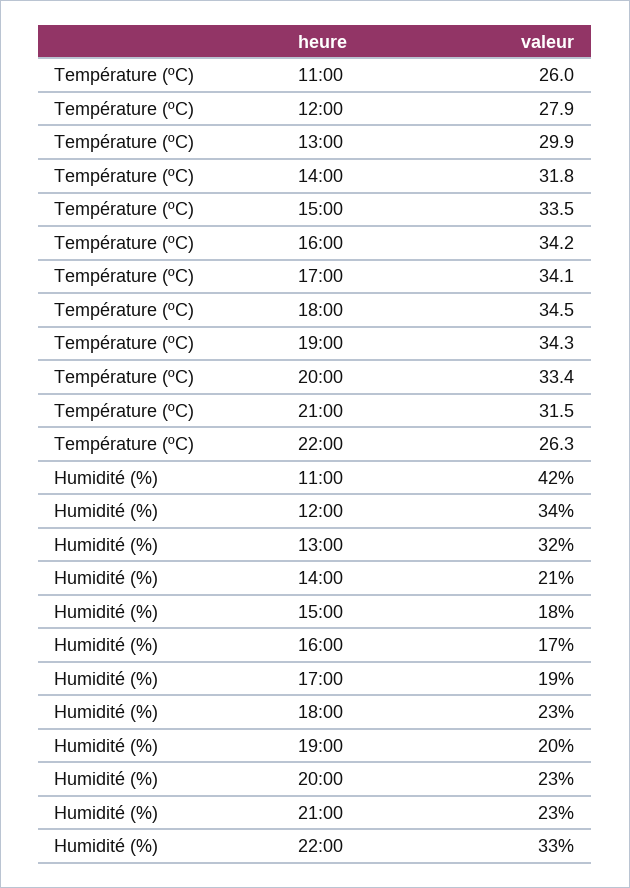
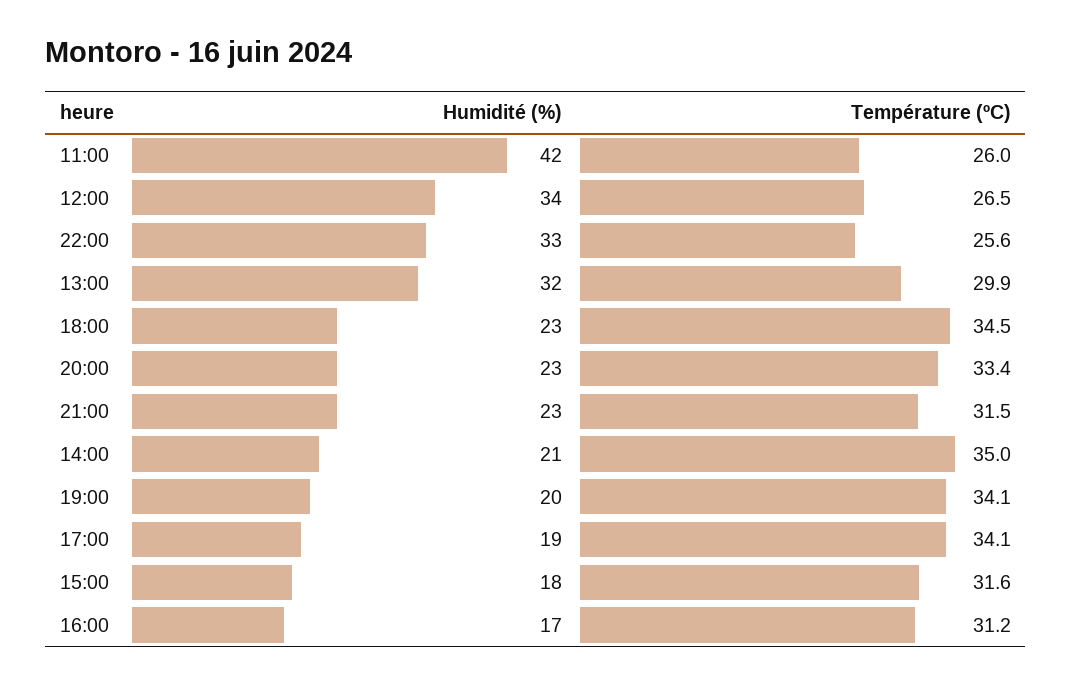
  {
    "Température (ºC)": {
      "11:00": 26,
-     "12:00": 27.9,
+     "12:00": 26.5,
      "13:00": 29.9,
-     "14:00": 31.8,
+     "14:00": 35,
-     "15:00": 33.5,
+     "15:00": 31.6,
-     "16:00": 34.2,
+     "16:00": 31.2,
      "17:00": 34.1,
      "18:00": 34.5,
-     "19:00": 34.3,
+     "19:00": 34.1,
      "20:00": 33.4,
      "21:00": 31.5,
-     "22:00": 26.3
+     "22:00": 25.6
    },
    "Humidité (%)": {
      "11:00": 42,
      "12:00": 34,
      "13:00": 32,
      "14:00": 21,
      "15:00": 18,
      "16:00": 17,
      "17:00": 19,
      "18:00": 23,
      "19:00": 20,
      "20:00": 23,
      "21:00": 23,
      "22:00": 33
    }
  }

